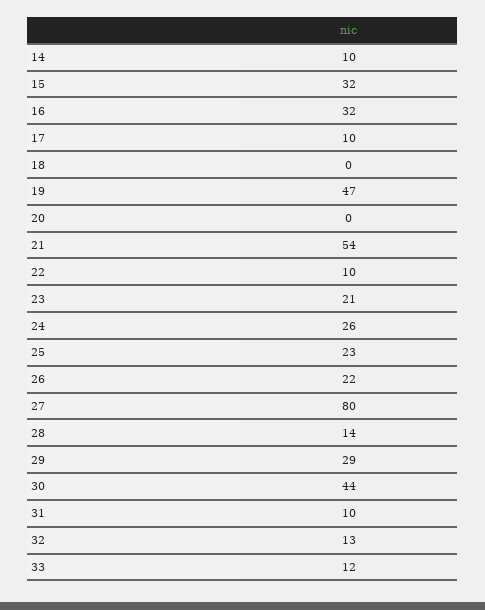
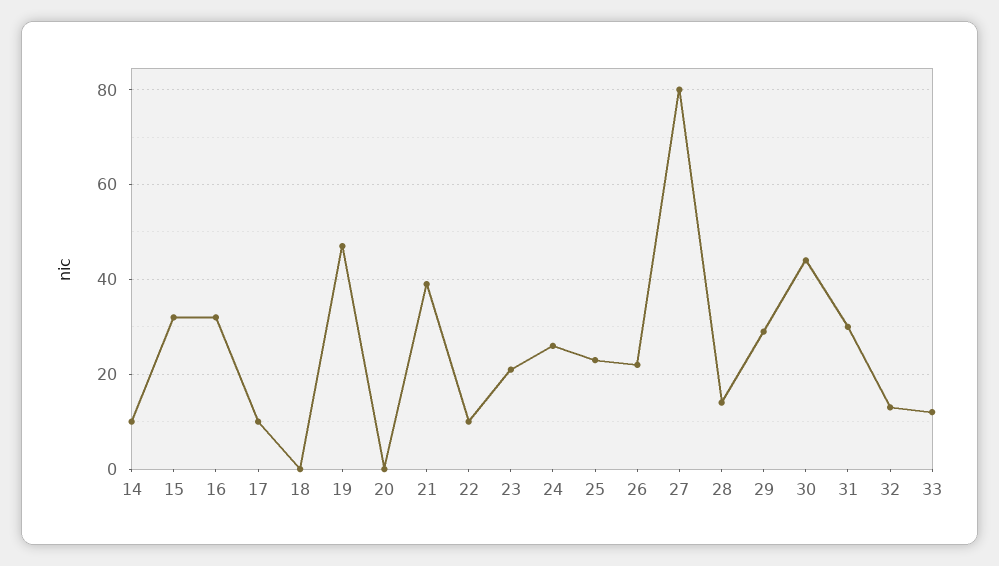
  {
    "14": 10,
    "15": 32,
    "16": 32,
    "17": 10,
    "18": 0,
    "19": 47,
    "20": 0,
-   "21": 54,
+   "21": 40,
    "22": 10,
    "23": 21,
    "24": 26,
    "25": 23,
    "26": 22,
    "27": 80,
    "28": 14,
    "29": 29,
    "30": 44,
-   "31": 10,
+   "31": 30,
    "32": 13,
    "33": 12
  }

